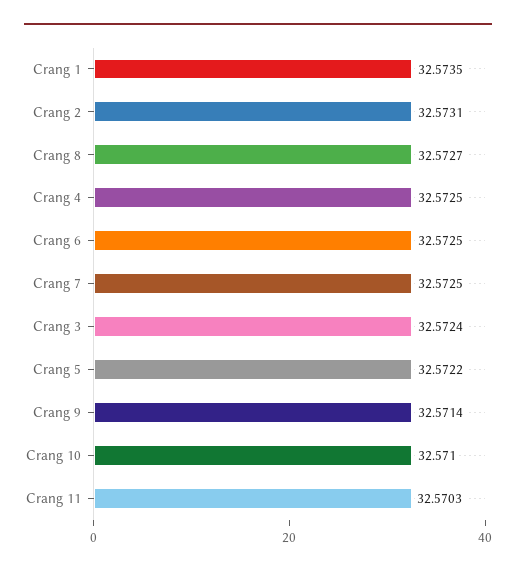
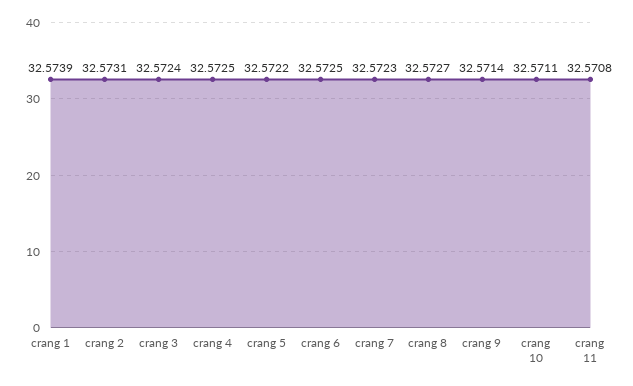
  {
-   "Crang 1": 32.5735,
+   "Crang 1": 32.5739,
    "Crang 2": 32.5731,
    "Crang 8": 32.5727,
    "Crang 4": 32.5725,
    "Crang 6": 32.5725,
-   "Crang 7": 32.5725,
+   "Crang 7": 32.5723,
    "Crang 3": 32.5724,
    "Crang 5": 32.5722,
    "Crang 9": 32.5714,
-   "Crang 10": 32.571,
+   "Crang 10": 32.5711,
-   "Crang 11": 32.5703
+   "Crang 11": 32.5708
  }

